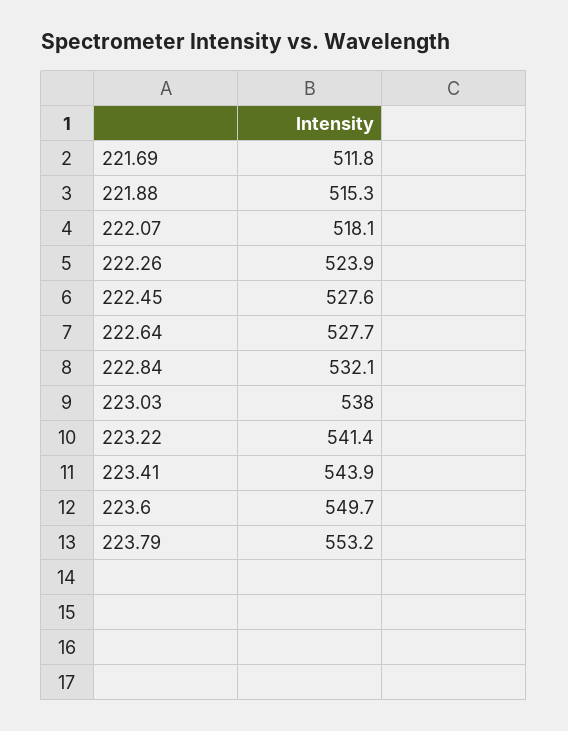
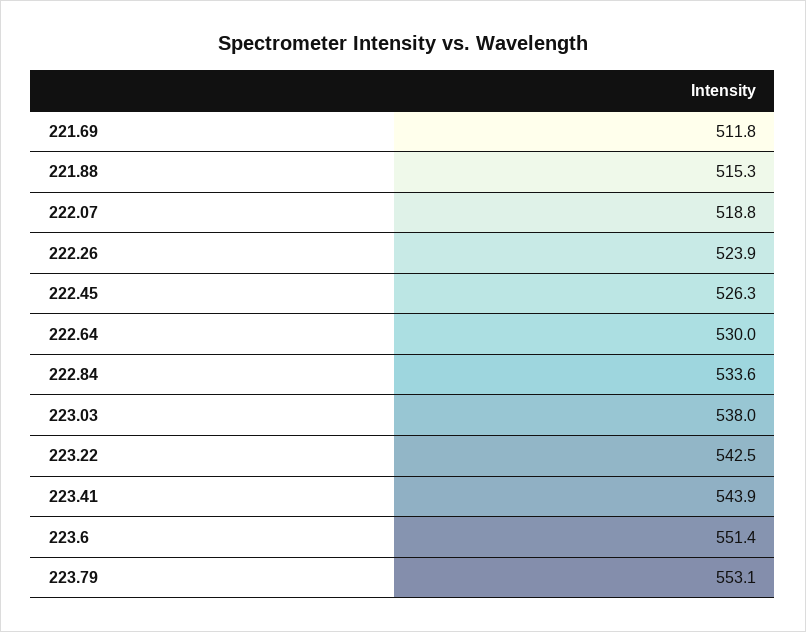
  {
    "221.69": 511.8,
    "221.88": 515.3,
-   "222.07": 518.1,
+   "222.07": 518.8,
    "222.26": 523.9,
-   "222.45": 527.6,
+   "222.45": 526.3,
-   "222.64": 527.7,
+   "222.64": 530,
-   "222.84": 532.1,
+   "222.84": 533.6,
    "223.03": 538,
-   "223.22": 541.4,
+   "223.22": 542.5,
    "223.41": 543.9,
-   "223.6": 549.7,
+   "223.6": 551.4,
-   "223.79": 553.2
+   "223.79": 553.1
  }

